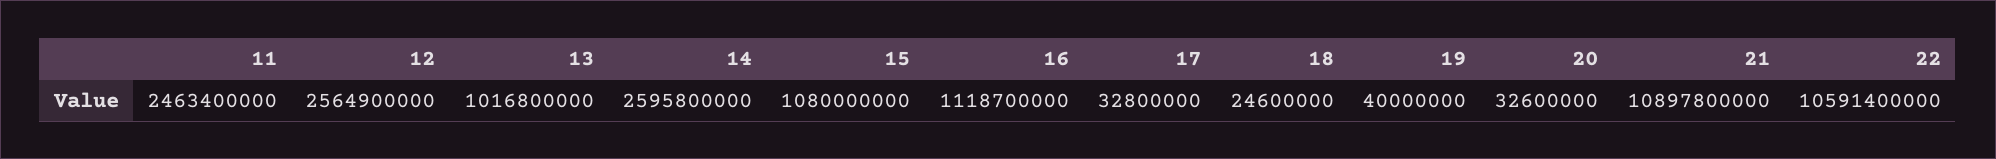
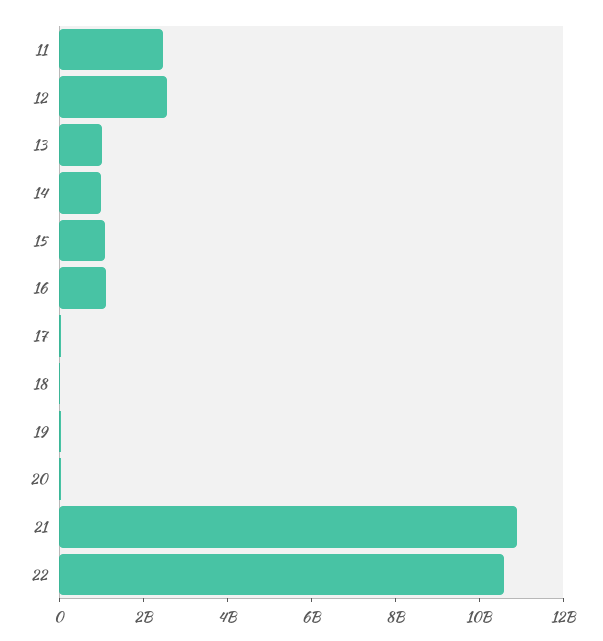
  {
    "11": 2463400000,
    "12": 2564900000,
    "13": 1016800000,
-   "14": 2595800000,
+   "14": 1000000000,
    "15": 1080000000,
    "16": 1118700000,
    "17": 32800000,
    "18": 24600000,
    "19": 40000000,
    "20": 32600000,
    "21": 10897800000,
    "22": 10591400000
  }

